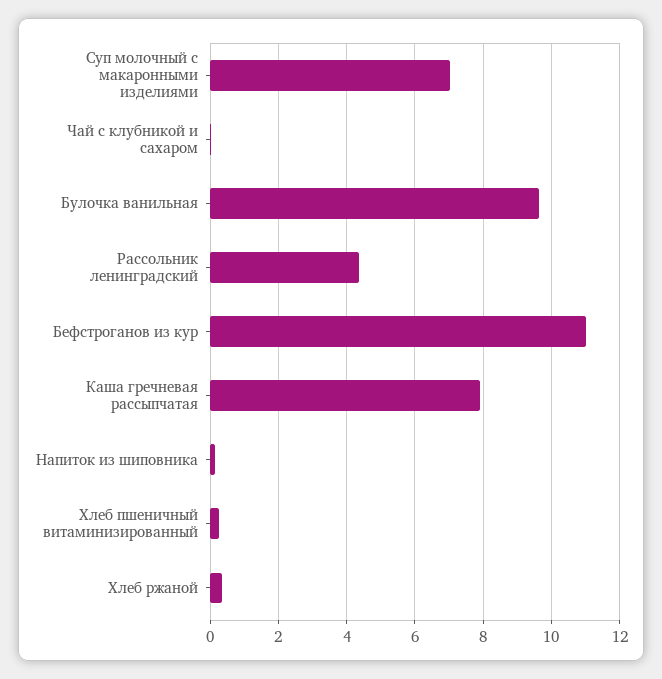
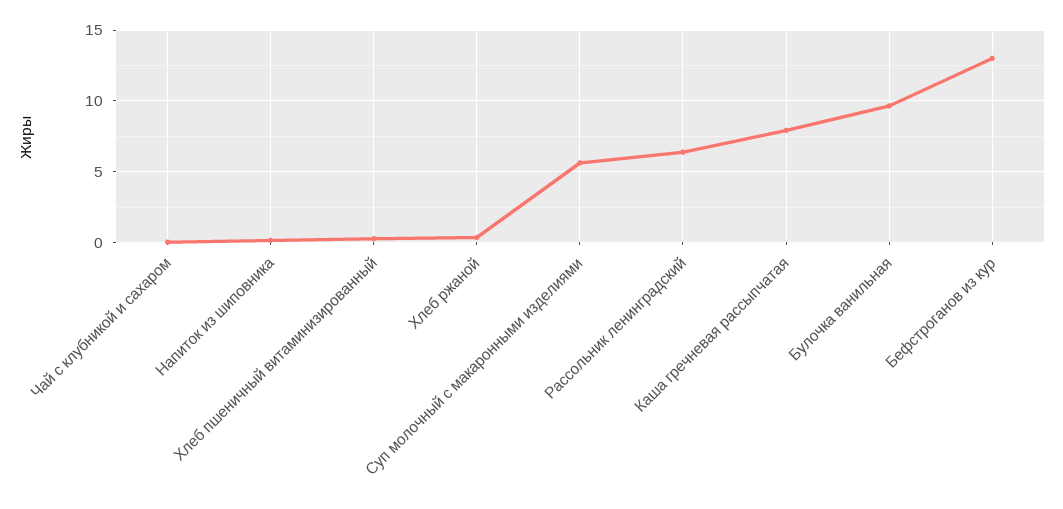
  {
-   "Суп молочный с макаронными изделиями": 7,
+   "Суп молочный с макаронными изделиями": 5.5,
    "Чай с клубникой и сахаром": 0,
    "Булочка ванильная": 9.6,
-   "Рассольник ленинградский": 4.4,
+   "Рассольник ленинградский": 6.5,
-   "Бефстроганов из кур": 11,
+   "Бефстроганов из кур": 13,
    "Каша гречневая рассыпчатая": 8,
    "Напиток из шиповника": 0.2,
    "Хлеб пшеничный витаминизированный": 0.2,
    "Хлеб ржаной": 0.4
  }

